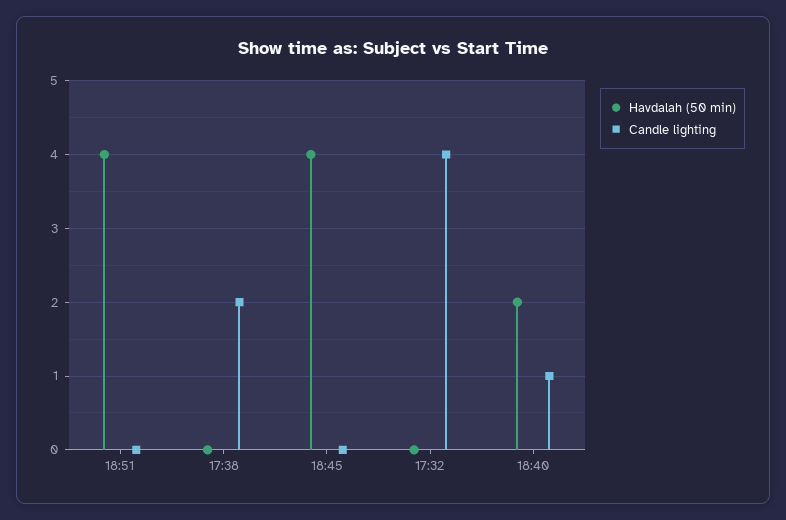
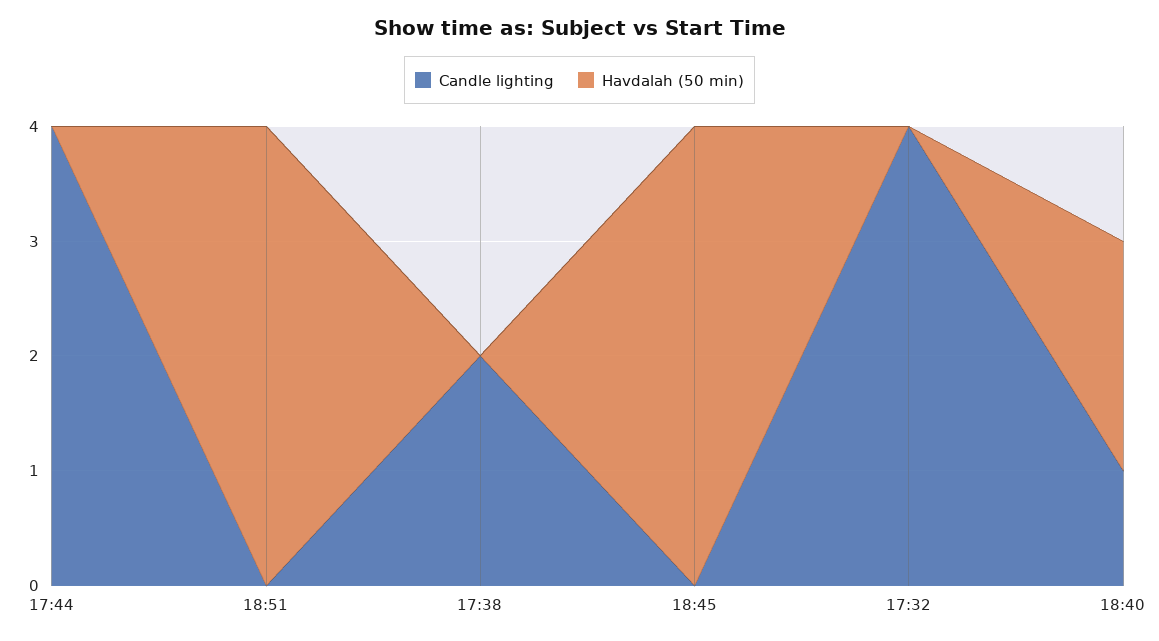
  {
    "Havdalah (50 min)": {
      "18:51": 4,
      "17:38": 0,
      "18:45": 4,
      "17:32": 0,
-     "18:40": 2
+     "18:40": 2,
+     "17:44": 0
    },
    "Candle lighting": {
      "18:51": 0,
      "17:38": 2,
      "18:45": 0,
      "17:32": 4,
-     "18:40": 1
+     "18:40": 1,
+     "17:44": 4
    }
  }

